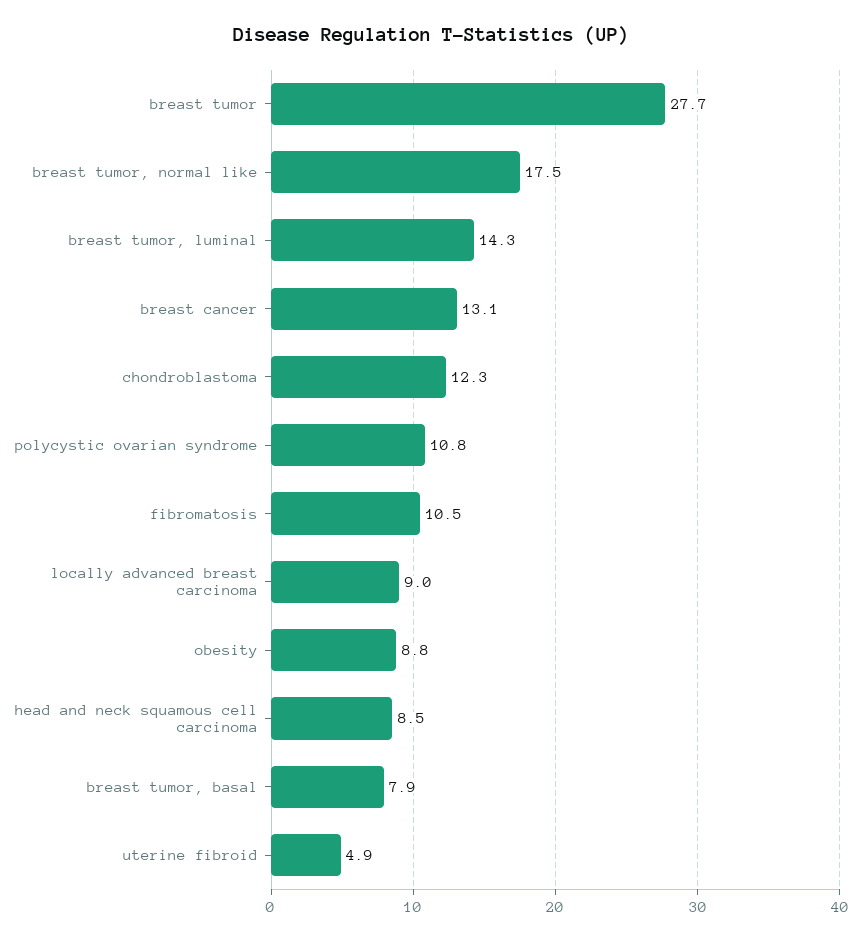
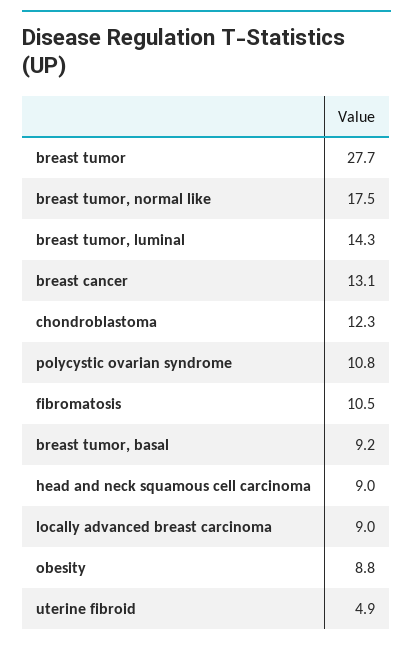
  {
    "breast tumor": 27.7,
    "breast tumor, normal like": 17.5,
    "breast tumor, luminal": 14.3,
    "breast cancer": 13.1,
    "chondroblastoma": 12.3,
    "polycystic ovarian syndrome": 10.8,
    "fibromatosis": 10.5,
    "locally advanced breast carcinoma": 9,
    "obesity": 8.8,
-   "head and neck squamous cell carcinoma": 8.5,
+   "head and neck squamous cell carcinoma": 9,
-   "breast tumor, basal": 7.9,
+   "breast tumor, basal": 9.2,
    "uterine fibroid": 4.9
  }

